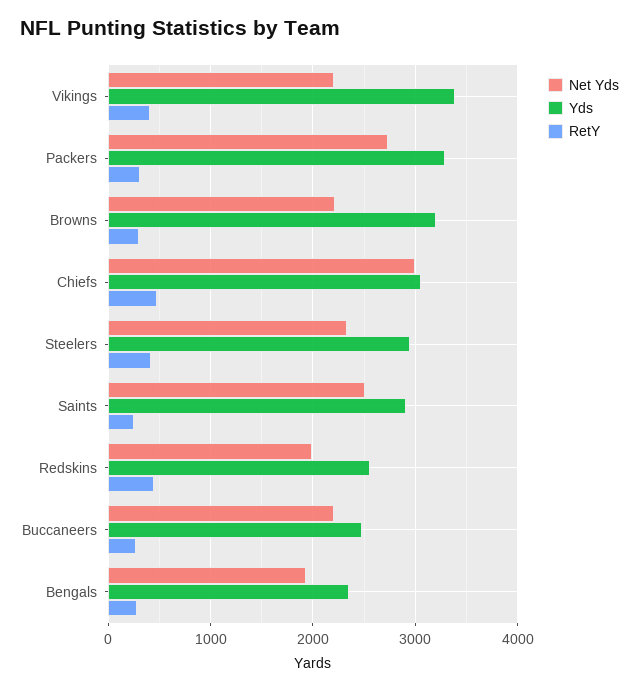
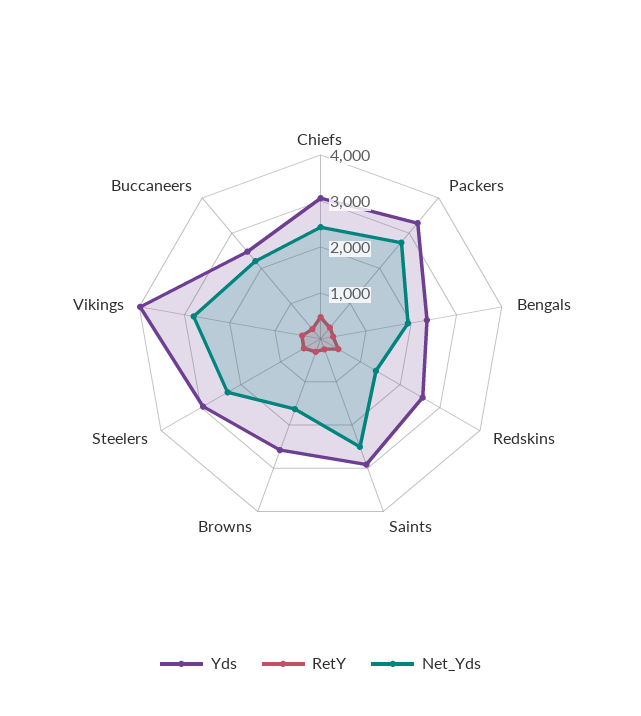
  {
    "Net Yds": {
-     "Vikings": 2200,
+     "Vikings": 2800,
      "Packers": 2700,
-     "Browns": 2200,
+     "Browns": 1600,
-     "Chiefs": 3000,
+     "Chiefs": 2400,
      "Steelers": 2300,
      "Saints": 2500,
-     "Redskins": 2000,
+     "Redskins": 1400,
      "Buccaneers": 2200,
      "Bengals": 1900
    },
    "Yds": {
-     "Vikings": 3400,
+     "Vikings": 4000,
      "Packers": 3300,
-     "Browns": 3200,
+     "Browns": 2600,
      "Chiefs": 3100,
      "Steelers": 3000,
      "Saints": 2900,
      "Redskins": 2600,
      "Buccaneers": 2500,
      "Bengals": 2400
    },
    "RetY": {
      "Vikings": 400,
      "Packers": 300,
      "Browns": 300,
      "Chiefs": 500,
      "Steelers": 400,
      "Saints": 200,
      "Redskins": 400,
      "Buccaneers": 300,
      "Bengals": 300
    }
  }

